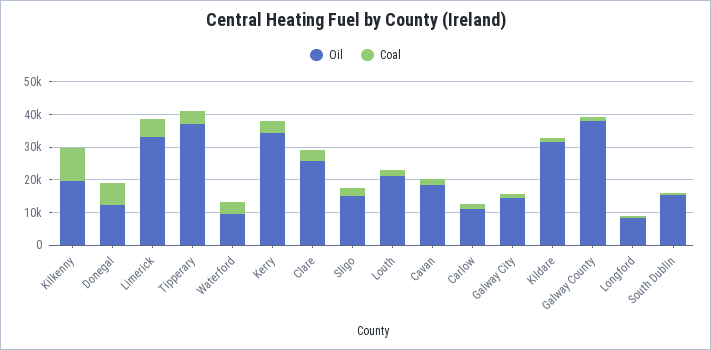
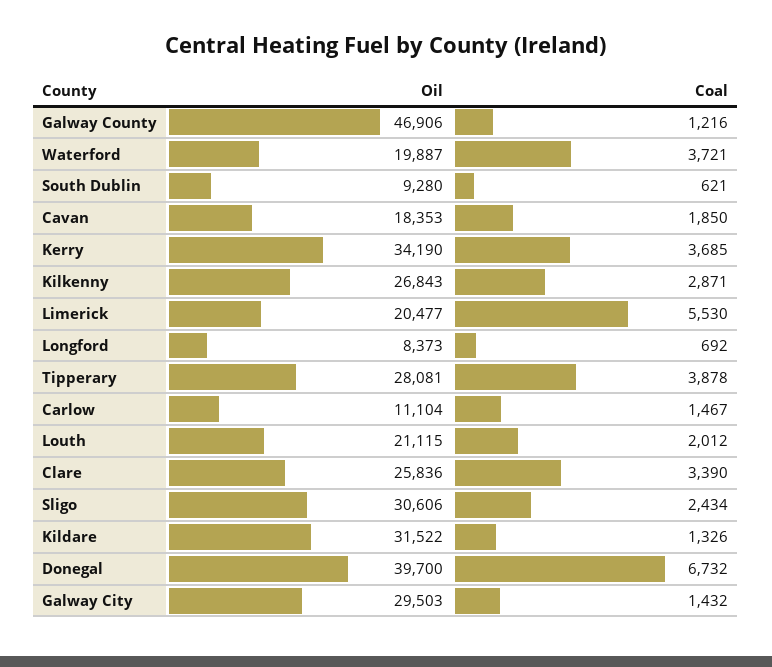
  {
    "Oil": {
-     "Kilkenny": 20000,
+     "Kilkenny": 26843,
-     "Donegal": 12500,
+     "Donegal": 39700,
-     "Limerick": 32500,
+     "Limerick": 20477,
-     "Tipperary": 37500,
+     "Tipperary": 28081,
-     "Waterford": 10000,
+     "Waterford": 19887,
      "Kerry": 34190,
      "Clare": 25836,
-     "Sligo": 15000,
+     "Sligo": 30606,
      "Louth": 21115,
      "Cavan": 18353,
      "Carlow": 11104,
-     "Galway City": 15000,
+     "Galway City": 29503,
      "Kildare": 31522,
-     "Galway County": 37500,
+     "Galway County": 46906,
      "Longford": 8373,
-     "South Dublin": 15000
+     "South Dublin": 9280
    },
    "Coal": {
-     "Kilkenny": 10000,
+     "Kilkenny": 2871,
      "Donegal": 6732,
      "Limerick": 5530,
      "Tipperary": 3878,
      "Waterford": 3721,
      "Kerry": 3685,
      "Clare": 3390,
      "Sligo": 2434,
      "Louth": 2012,
      "Cavan": 1850,
      "Carlow": 1467,
      "Galway City": 1432,
      "Kildare": 1326,
      "Galway County": 1216,
      "Longford": 692,
      "South Dublin": 621
    }
  }

